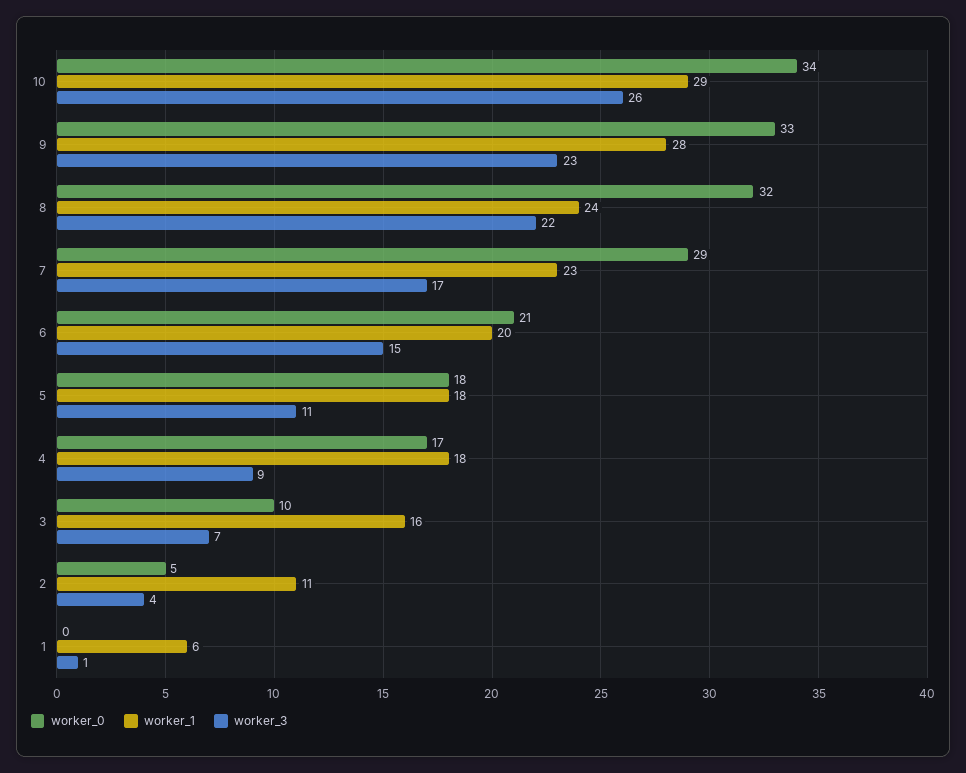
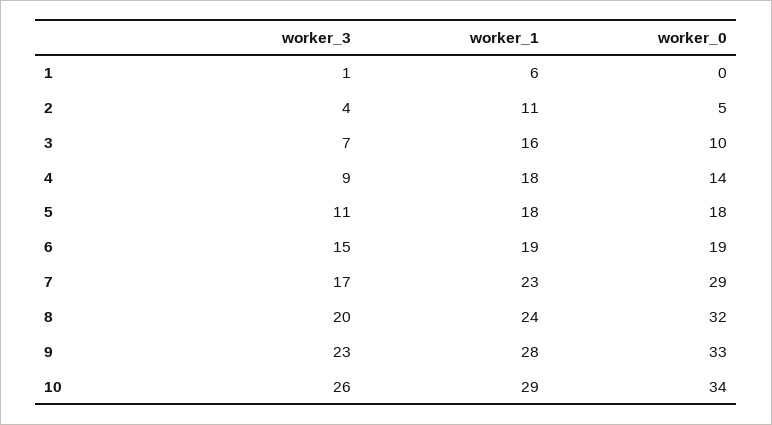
  {
    "worker_0": {
      "10": 34,
      "9": 33,
      "8": 32,
      "7": 29,
-     "6": 21,
+     "6": 19,
      "5": 18,
-     "4": 17,
+     "4": 14,
      "3": 10,
      "2": 5,
      "1": 0
    },
    "worker_1": {
      "10": 29,
      "9": 28,
      "8": 24,
      "7": 23,
-     "6": 20,
+     "6": 19,
      "5": 18,
      "4": 18,
      "3": 16,
      "2": 11,
      "1": 6
    },
    "worker_3": {
      "10": 26,
      "9": 23,
-     "8": 22,
+     "8": 20,
      "7": 17,
      "6": 15,
      "5": 11,
      "4": 9,
      "3": 7,
      "2": 4,
      "1": 1
    }
  }

